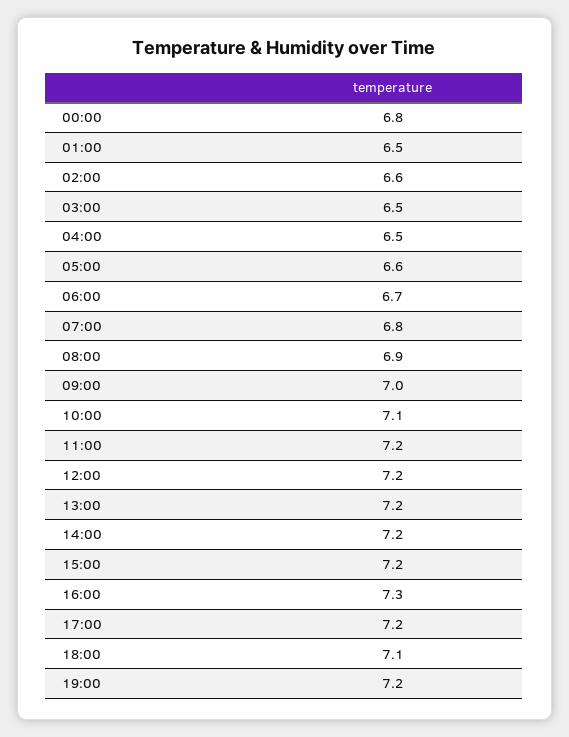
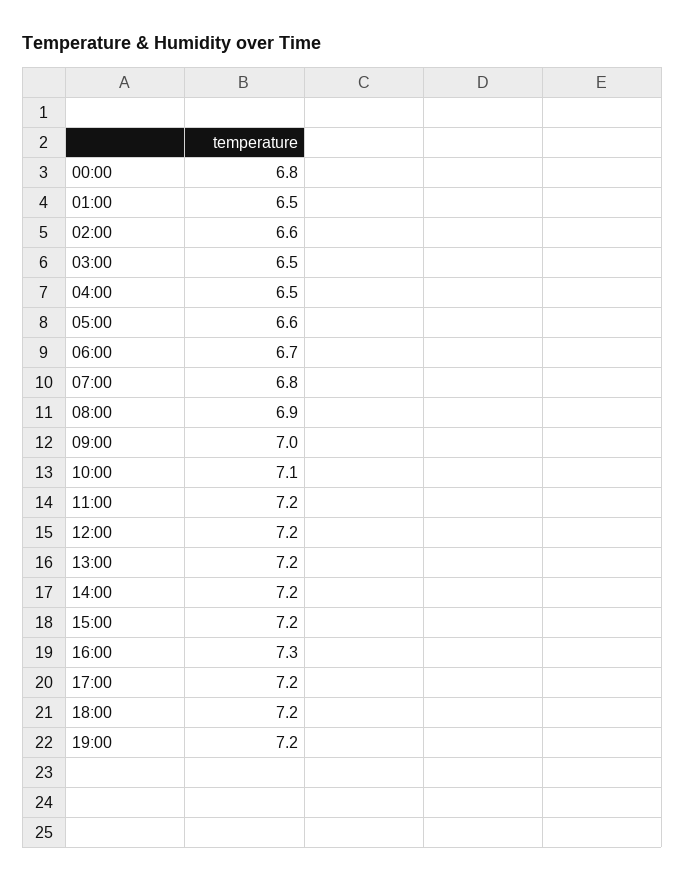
  {
    "00:00": 6.8,
    "01:00": 6.5,
    "02:00": 6.6,
    "03:00": 6.5,
    "04:00": 6.5,
    "05:00": 6.6,
    "06:00": 6.7,
    "07:00": 6.8,
    "08:00": 6.9,
    "09:00": 7,
    "10:00": 7.1,
    "11:00": 7.2,
    "12:00": 7.2,
    "13:00": 7.2,
    "14:00": 7.2,
    "15:00": 7.2,
    "16:00": 7.3,
    "17:00": 7.2,
-   "18:00": 7.1,
+   "18:00": 7.2,
    "19:00": 7.2
  }

